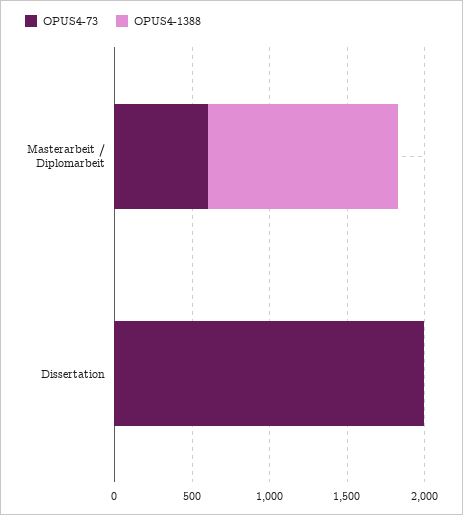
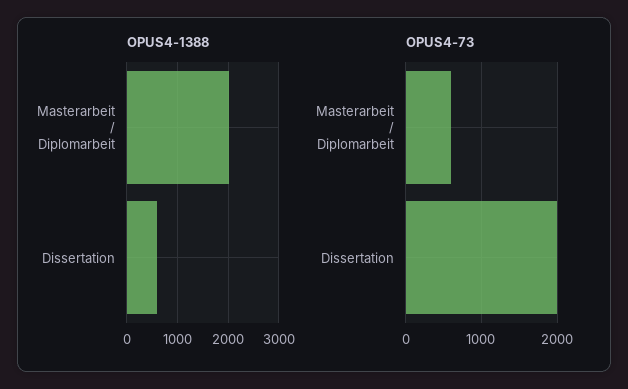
  {
    "OPUS4-73": {
      "Masterarbeit / Diplomarbeit": 600,
      "Dissertation": 2000
    },
    "OPUS4-1388": {
-     "Masterarbeit / Diplomarbeit": 1200,
+     "Masterarbeit / Diplomarbeit": 2000,
-     "Dissertation": 0
+     "Dissertation": 600
    }
  }

